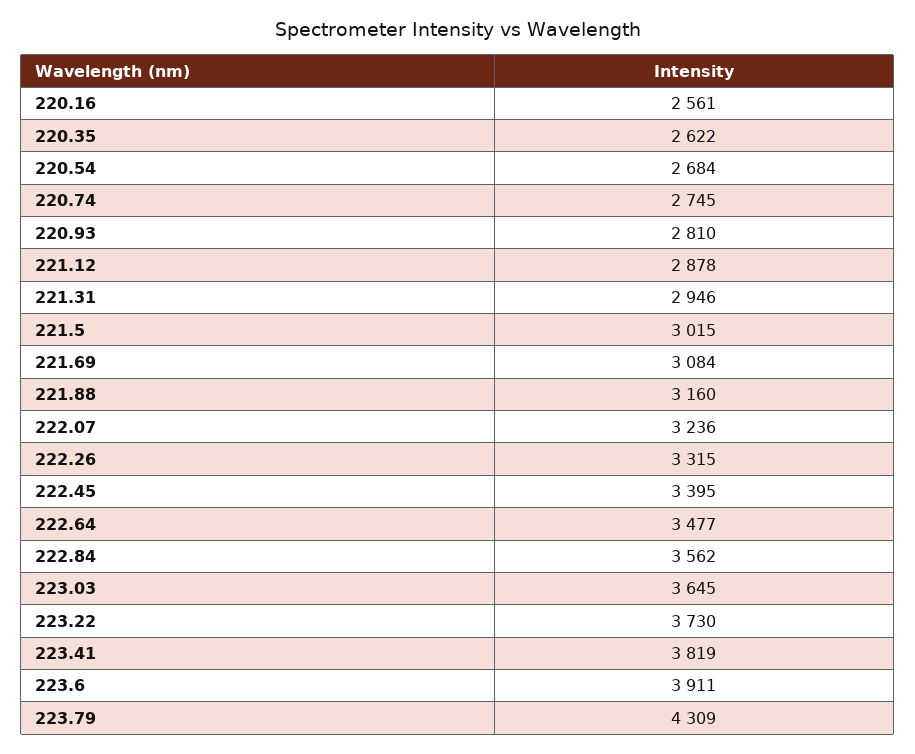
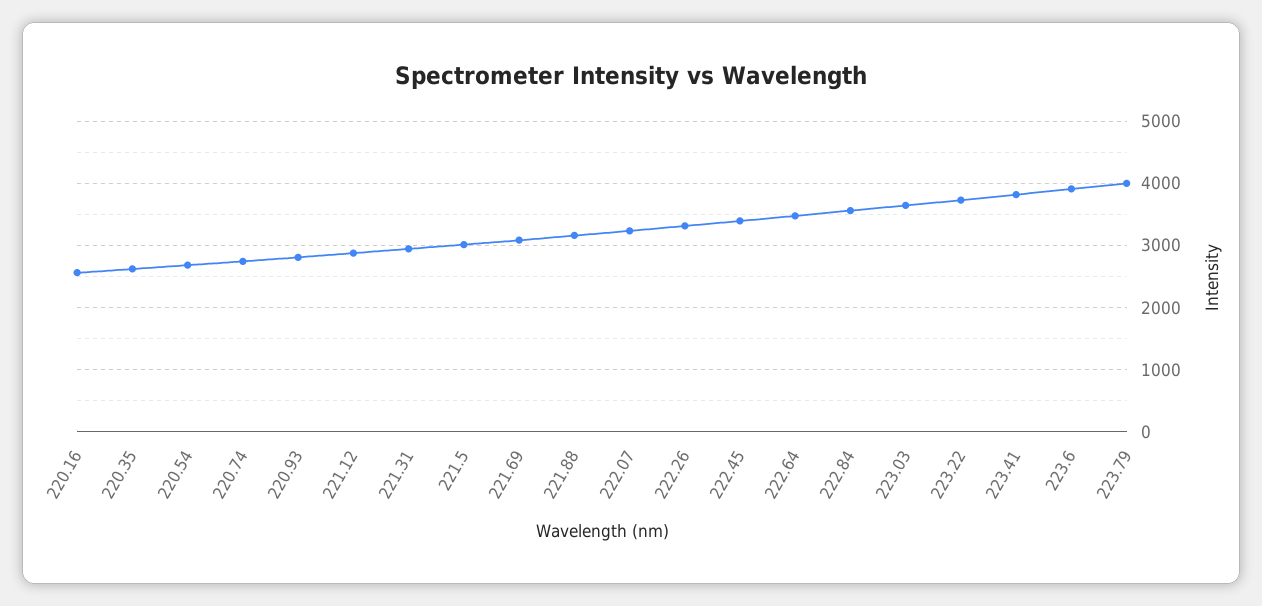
  {
    "220.16": 2561,
    "220.35": 2622,
    "220.54": 2684,
    "220.74": 2745,
    "220.93": 2810,
    "221.12": 2878,
    "221.31": 2946,
    "221.5": 3015,
    "221.69": 3084,
    "221.88": 3160,
    "222.07": 3236,
    "222.26": 3315,
    "222.45": 3395,
    "222.64": 3477,
    "222.84": 3562,
    "223.03": 3645,
    "223.22": 3730,
    "223.41": 3819,
    "223.6": 3911,
-   "223.79": 4309
+   "223.79": 4000
  }

